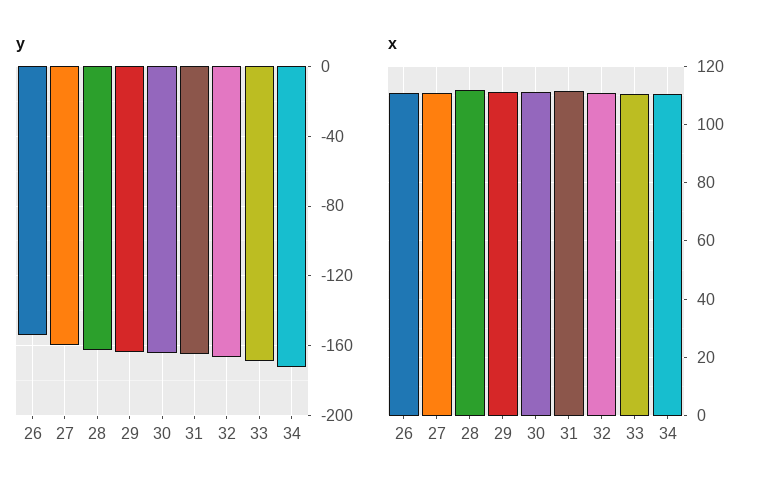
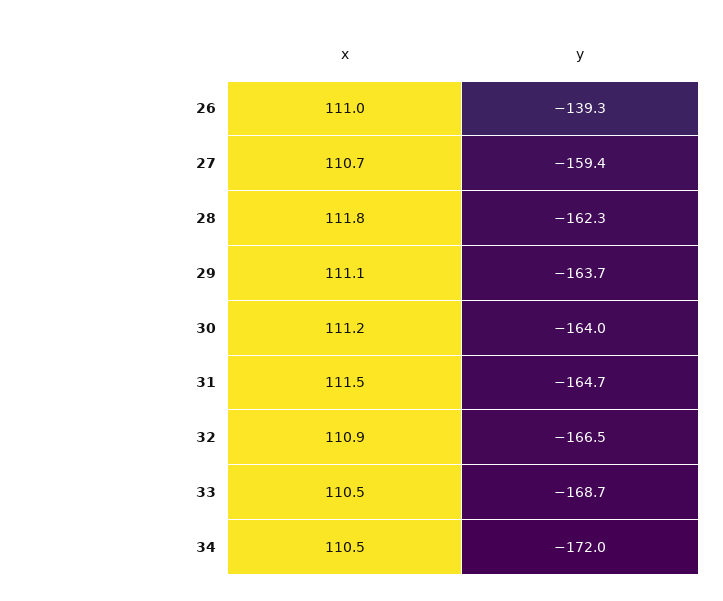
  {
    "y": {
-     "26": -155,
+     "26": -139.3,
      "27": -159.4,
      "28": -162.3,
      "29": -163.7,
      "30": -164,
      "31": -164.7,
      "32": -166.5,
      "33": -168.7,
      "34": -172
    },
    "x": {
      "26": 111,
      "27": 110.7,
      "28": 111.8,
      "29": 111.1,
      "30": 111.2,
      "31": 111.5,
      "32": 110.9,
      "33": 110.5,
      "34": 110.5
    }
  }

